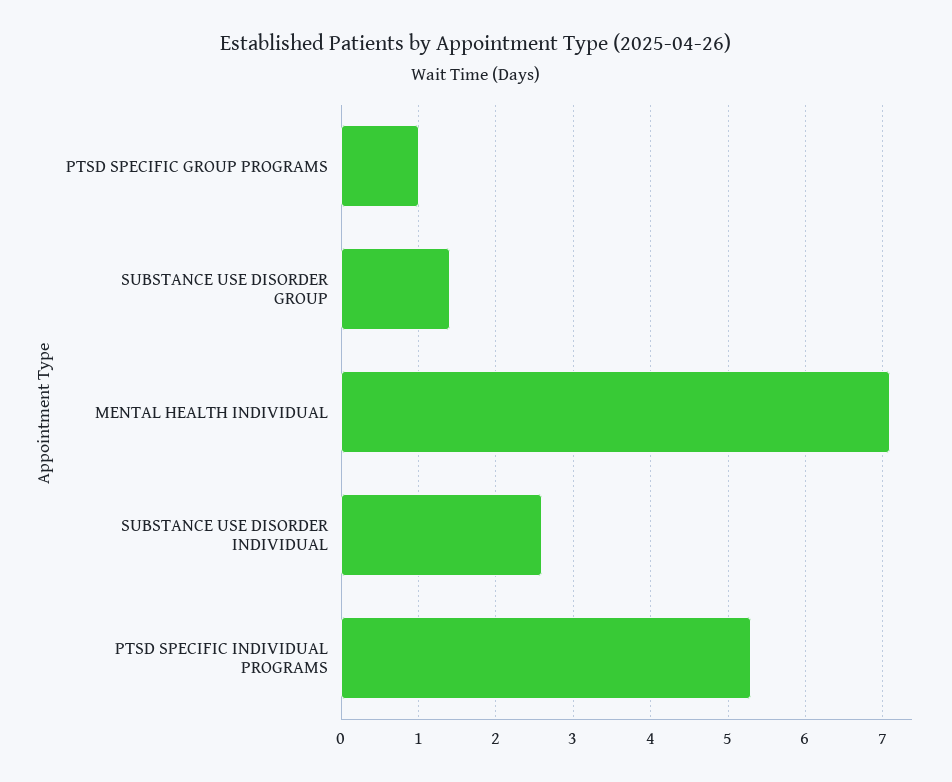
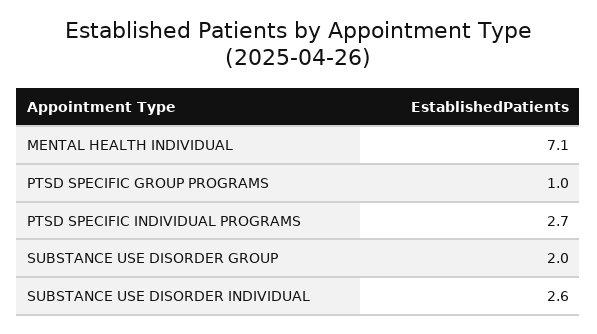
  {
    "PTSD SPECIFIC GROUP PROGRAMS": 1,
-   "SUBSTANCE USE DISORDER GROUP": 1.4,
+   "SUBSTANCE USE DISORDER GROUP": 2,
    "MENTAL HEALTH INDIVIDUAL": 7.1,
    "SUBSTANCE USE DISORDER INDIVIDUAL": 2.6,
-   "PTSD SPECIFIC INDIVIDUAL PROGRAMS": 5.3
+   "PTSD SPECIFIC INDIVIDUAL PROGRAMS": 2.7
  }

